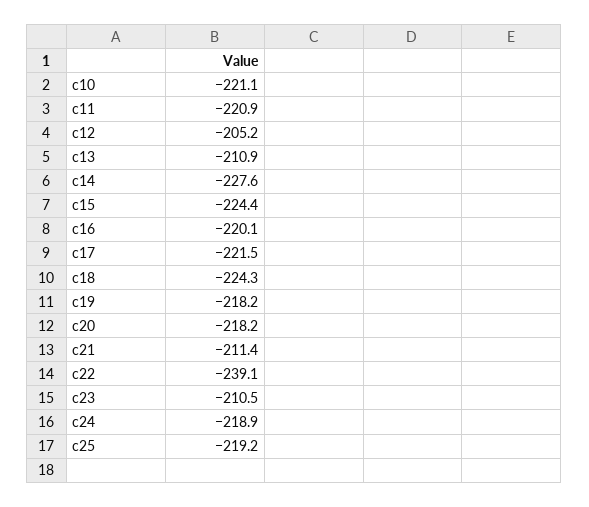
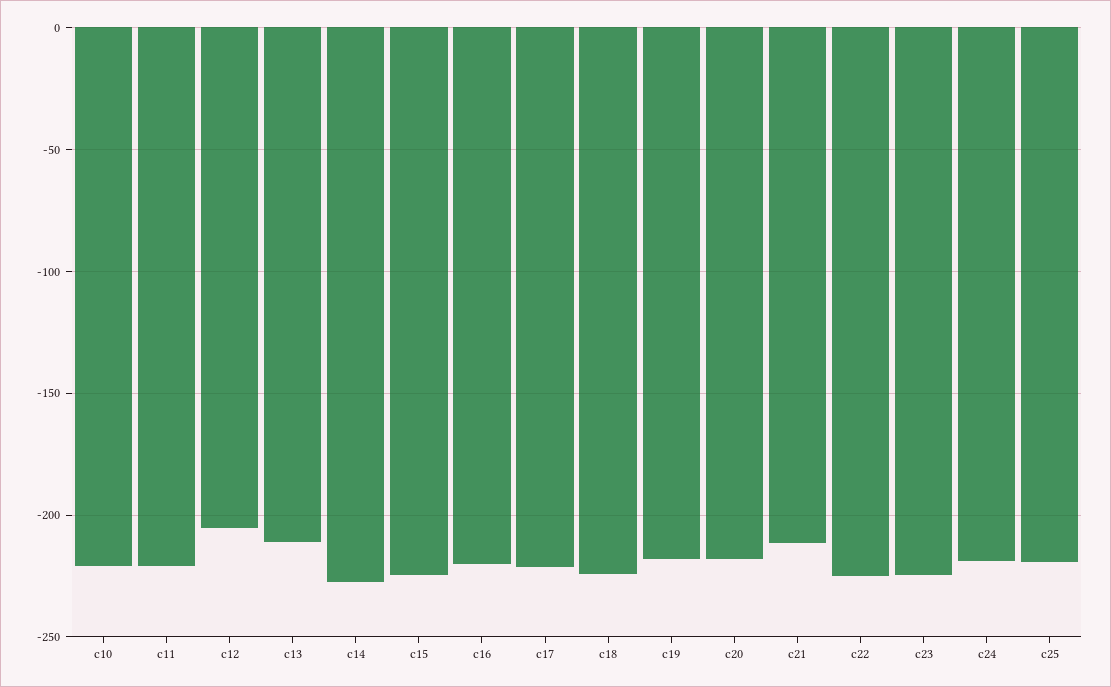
  {
    "c10": -221.1,
    "c11": -220.9,
    "c12": -205.2,
    "c13": -210.9,
    "c14": -227.6,
    "c15": -224.4,
    "c16": -220.1,
    "c17": -221.5,
    "c18": -224.3,
    "c19": -218.2,
    "c20": -218.2,
    "c21": -211.4,
-   "c22": -239.1,
+   "c22": -225,
-   "c23": -210.5,
+   "c23": -225,
    "c24": -218.9,
    "c25": -219.2
  }

